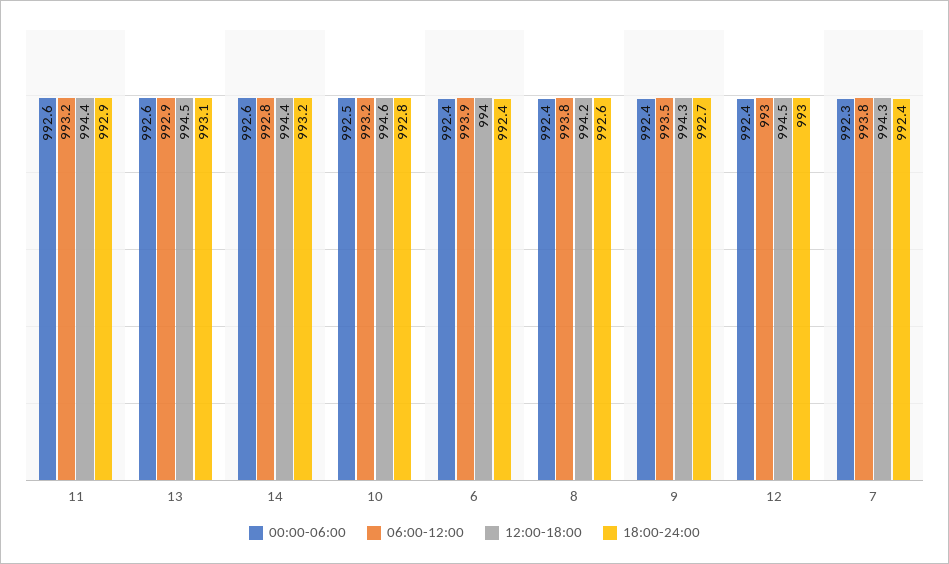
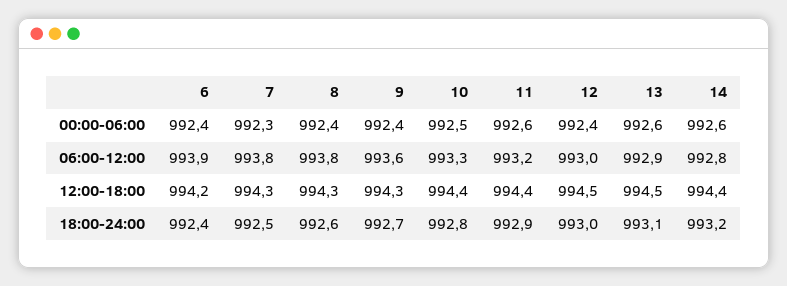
  {
    "00:00-06:00": {
      "11": 992.6,
      "13": 992.6,
      "14": 992.6,
      "10": 992.5,
      "6": 992.4,
      "8": 992.4,
      "9": 992.4,
      "12": 992.4,
      "7": 992.3
    },
    "06:00-12:00": {
      "11": 993.2,
      "13": 992.9,
      "14": 992.8,
-     "10": 993.2,
+     "10": 993.3,
      "6": 993.9,
      "8": 993.8,
-     "9": 993.5,
+     "9": 993.6,
      "12": 993,
      "7": 993.8
    },
    "12:00-18:00": {
      "11": 994.4,
      "13": 994.5,
      "14": 994.4,
-     "10": 994.6,
+     "10": 994.4,
-     "6": 994,
+     "6": 994.2,
-     "8": 994.2,
+     "8": 994.3,
      "9": 994.3,
      "12": 994.5,
      "7": 994.3
    },
    "18:00-24:00": {
      "11": 992.9,
      "13": 993.1,
      "14": 993.2,
      "10": 992.8,
      "6": 992.4,
      "8": 992.6,
      "9": 992.7,
      "12": 993,
-     "7": 992.4
+     "7": 992.5
    }
  }

